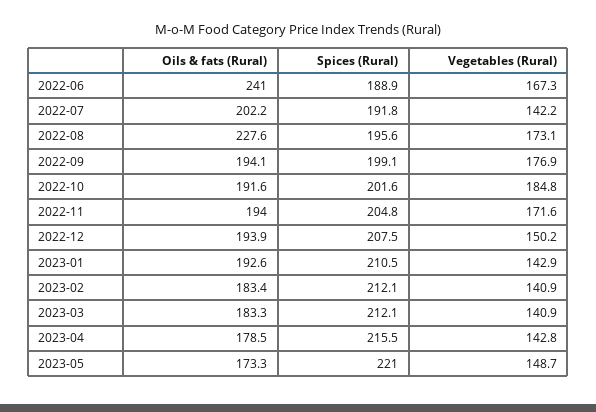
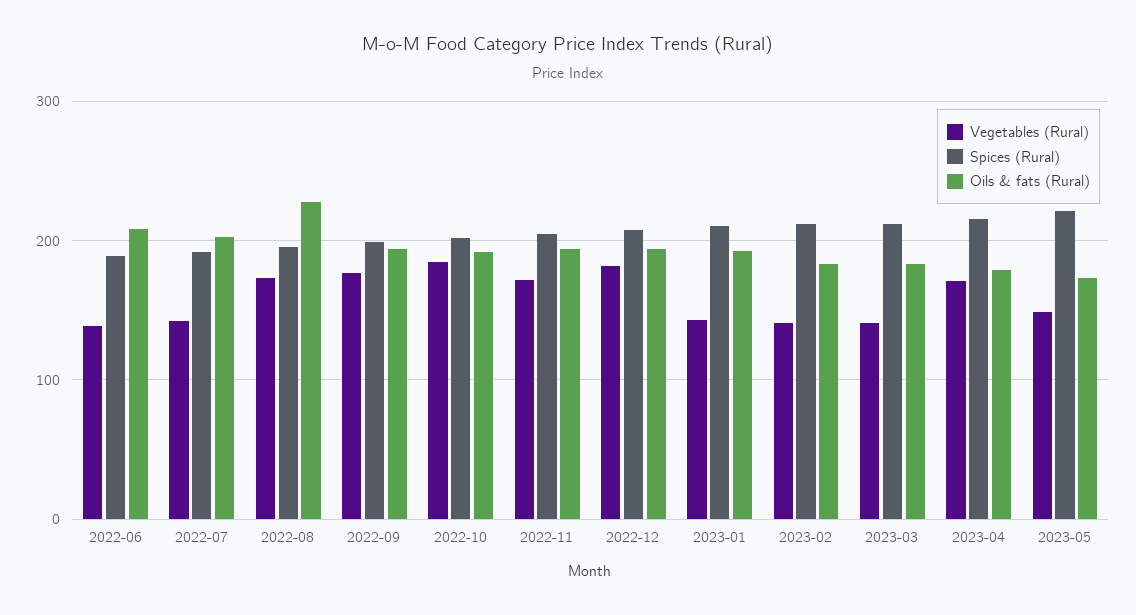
  {
    "Oils & fats (Rural)": {
-     "2022-06": 241,
+     "2022-06": 210,
      "2022-07": 202.2,
      "2022-08": 227.6,
      "2022-09": 194.1,
      "2022-10": 191.6,
      "2022-11": 194,
      "2022-12": 193.9,
      "2023-01": 192.6,
      "2023-02": 183.4,
      "2023-03": 183.3,
      "2023-04": 178.5,
      "2023-05": 173.3
    },
    "Spices (Rural)": {
      "2022-06": 188.9,
      "2022-07": 191.8,
      "2022-08": 195.6,
      "2022-09": 199.1,
      "2022-10": 201.6,
      "2022-11": 204.8,
      "2022-12": 207.5,
      "2023-01": 210.5,
      "2023-02": 212.1,
      "2023-03": 212.1,
      "2023-04": 215.5,
      "2023-05": 221
    },
    "Vegetables (Rural)": {
-     "2022-06": 167.3,
+     "2022-06": 140,
      "2022-07": 142.2,
      "2022-08": 173.1,
      "2022-09": 176.9,
      "2022-10": 184.8,
      "2022-11": 171.6,
-     "2022-12": 150.2,
+     "2022-12": 180,
      "2023-01": 142.9,
      "2023-02": 140.9,
      "2023-03": 140.9,
-     "2023-04": 142.8,
+     "2023-04": 170,
      "2023-05": 148.7
    }
  }

